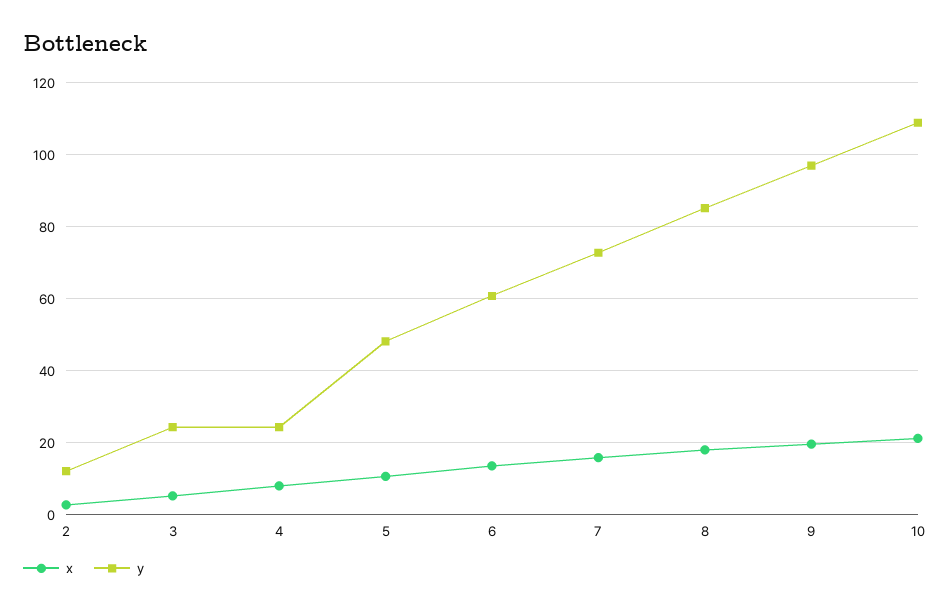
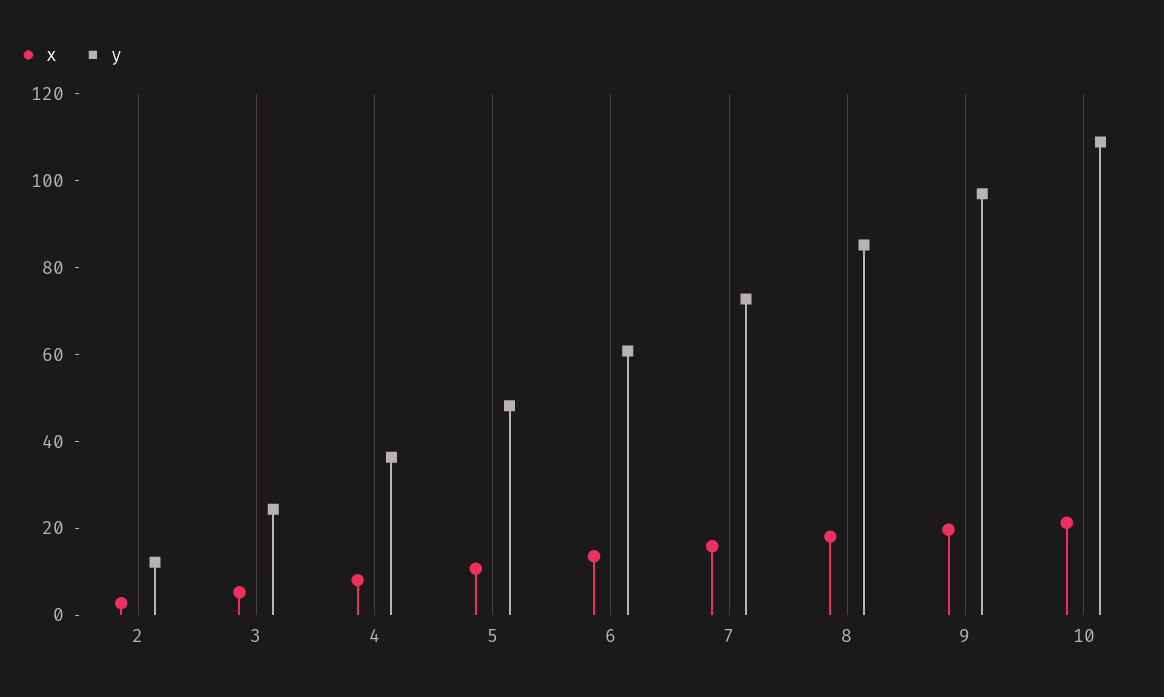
  {
    "x": {
      "2": 2,
      "3": 6,
      "4": 8,
      "5": 10,
      "6": 14,
      "7": 16,
      "8": 18,
      "9": 20,
      "10": 22
    },
    "y": {
      "2": 12,
      "3": 24,
-     "4": 24,
+     "4": 35,
      "5": 48,
      "6": 60,
      "7": 72,
      "8": 86,
      "9": 98,
      "10": 108
    }
  }

